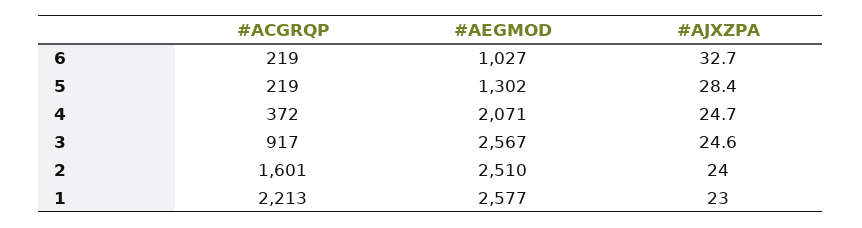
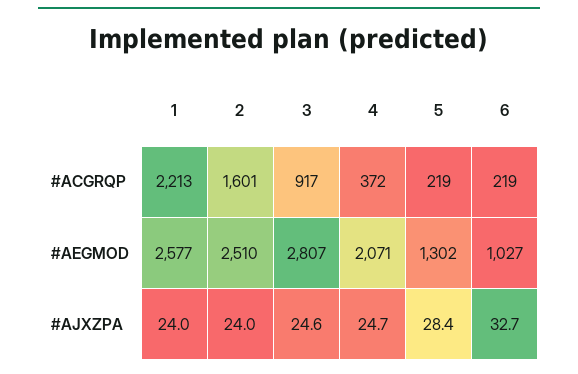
  {
    "#ACGRQP": {
      "6": 219,
      "5": 219,
      "4": 372,
      "3": 917,
      "2": 1601,
      "1": 2213
    },
    "#AEGMOD": {
      "6": 1027,
      "5": 1302,
      "4": 2071,
-     "3": 2567,
+     "3": 2807,
      "2": 2510,
      "1": 2577
    },
    "#AJXZPA": {
      "6": 32.7,
      "5": 28.4,
      "4": 24.7,
      "3": 24.6,
      "2": 24,
-     "1": 23
+     "1": 24
    }
  }

